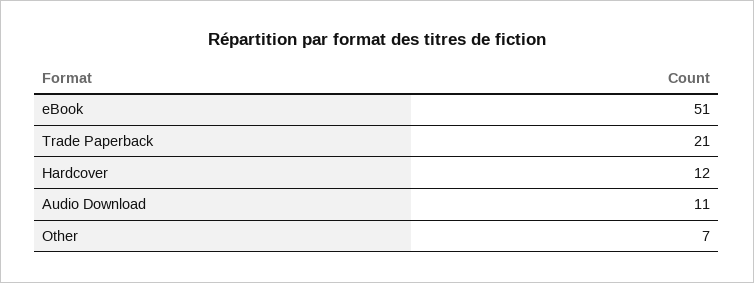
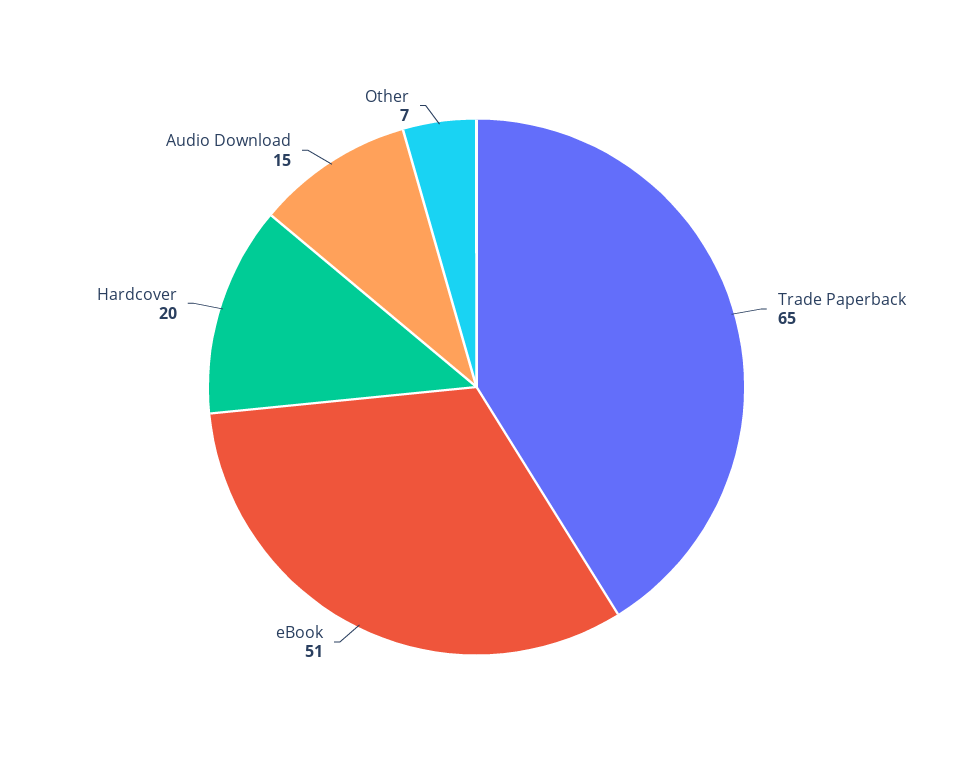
  {
    "eBook": 51,
-   "Trade Paperback": 21,
+   "Trade Paperback": 65,
-   "Hardcover": 12,
+   "Hardcover": 20,
-   "Audio Download": 11,
+   "Audio Download": 15,
    "Other": 7
  }

